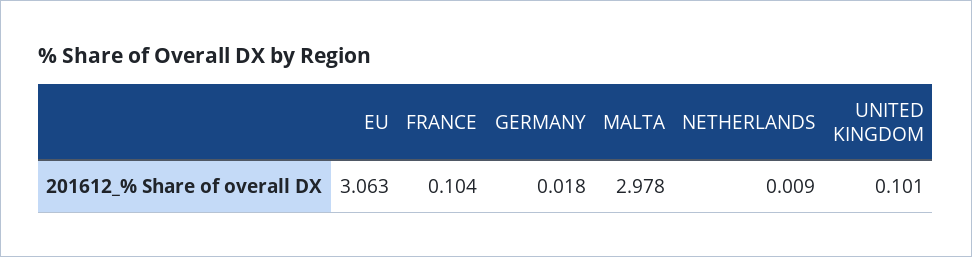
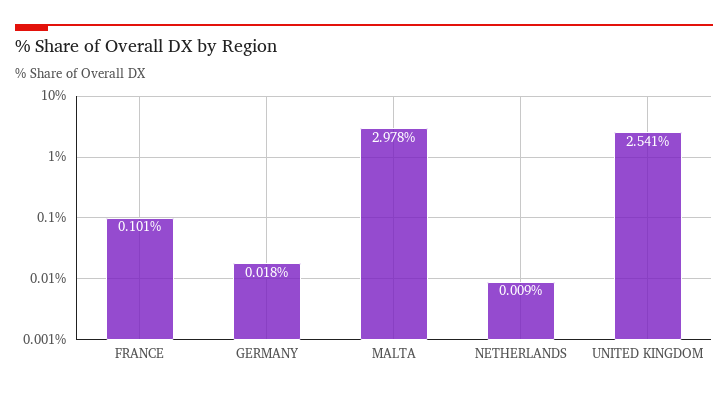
  {
-   "EU": 3.063,
-   "FRANCE": 0.104,
+   "FRANCE": 0.101,
    "GERMANY": 0.018,
    "MALTA": 2.978,
    "NETHERLANDS": 0.009,
-   "UNITED KINGDOM": 0.101
+   "UNITED KINGDOM": 2.541
  }

